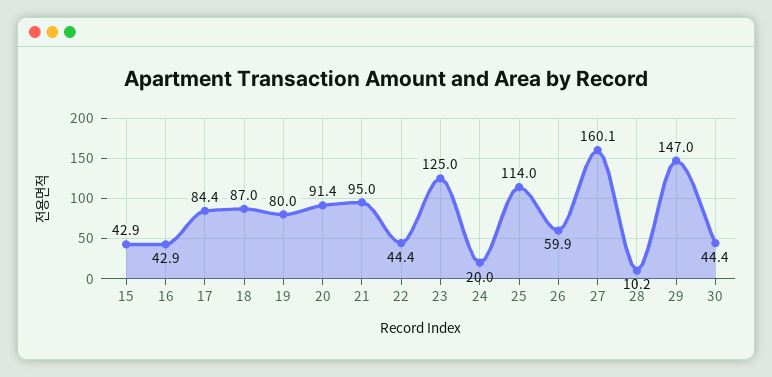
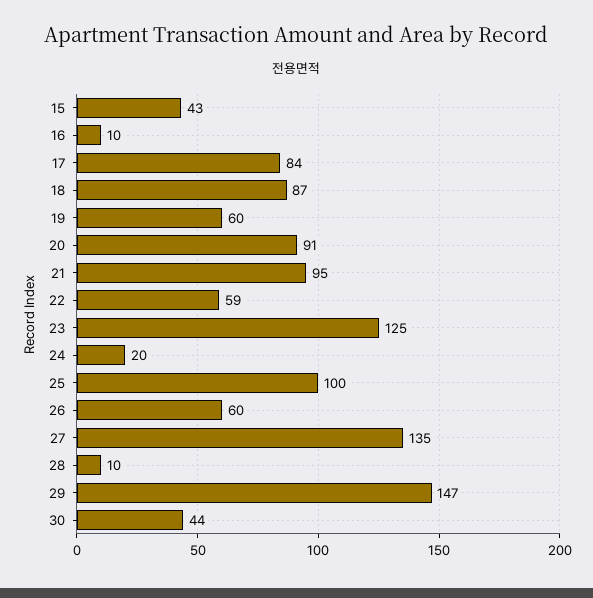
  {
    "15": 42.9,
-   "16": 42.9,
+   "16": 10,
    "17": 84.4,
    "18": 87,
-   "19": 80,
+   "19": 60,
    "20": 91.4,
    "21": 95,
-   "22": 44.4,
+   "22": 59,
    "23": 125,
    "24": 20,
-   "25": 114,
+   "25": 100,
    "26": 59.9,
-   "27": 160.1,
+   "27": 135,
    "28": 10.2,
    "29": 147,
    "30": 44.4
  }

